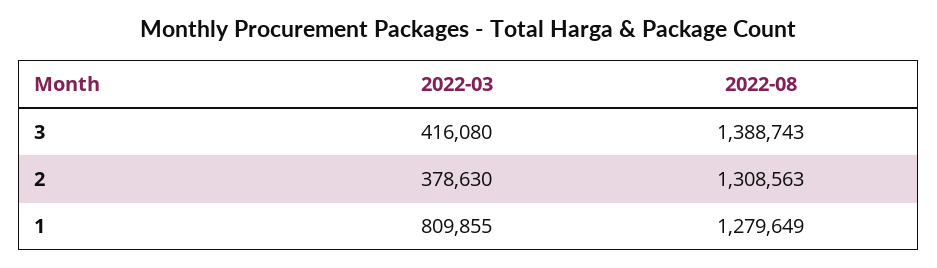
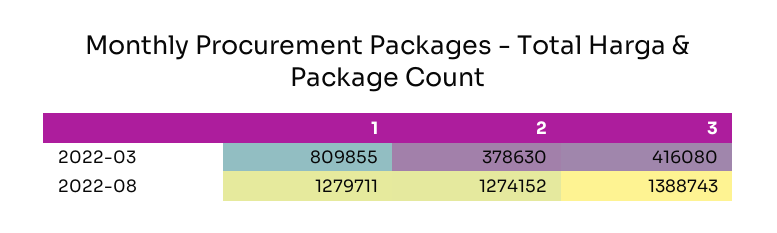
  {
    "2022-03": {
      "3": 416080,
      "2": 378630,
      "1": 809855
    },
    "2022-08": {
      "3": 1388743,
-     "2": 1308563,
+     "2": 1274152,
-     "1": 1279649
+     "1": 1279711
    }
  }

